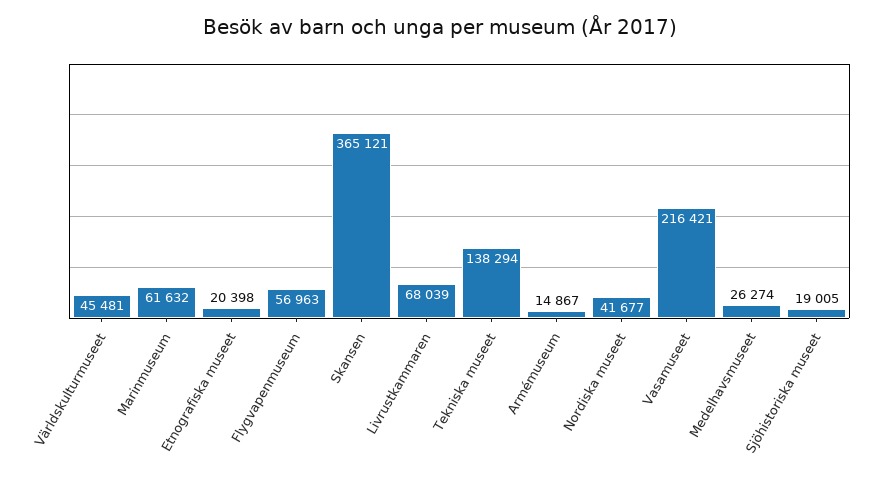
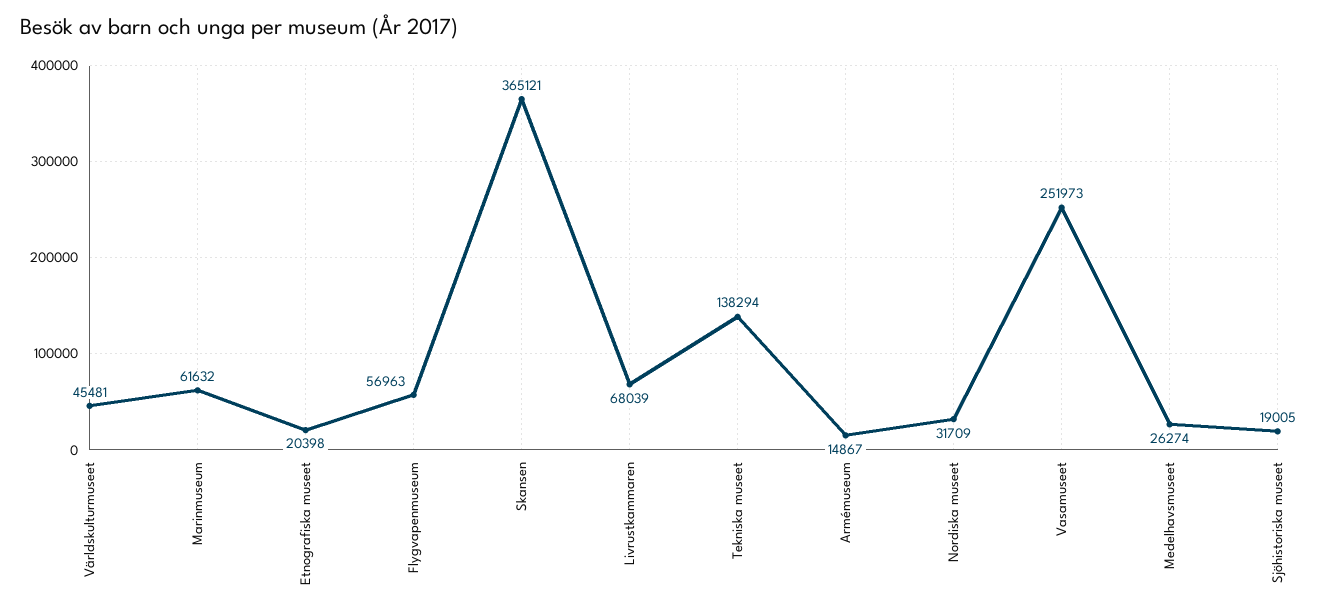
  {
    "Världskulturmuseet": 45481,
    "Marinmuseum": 61632,
    "Etnografiska museet": 20398,
    "Flygvapenmuseum": 56963,
    "Skansen": 365121,
    "Livrustkammaren": 68039,
    "Tekniska museet": 138294,
    "Armémuseum": 14867,
-   "Nordiska museet": 41677,
+   "Nordiska museet": 31709,
-   "Vasamuseet": 216421,
+   "Vasamuseet": 251973,
    "Medelhavsmuseet": 26274,
    "Sjöhistoriska museet": 19005
  }

